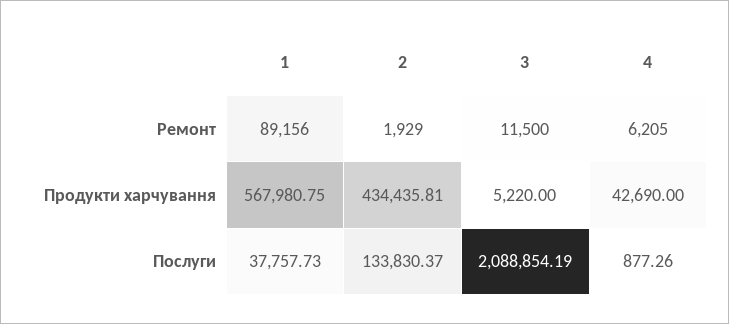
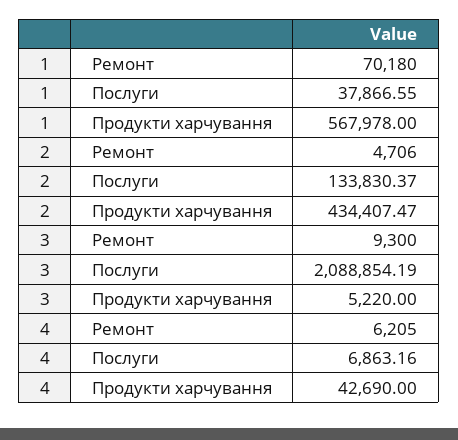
  {
    "1": {
-     "Ремонт": 89156,
+     "Ремонт": 70180,
-     "Продукти харчування": 567980.75,
+     "Продукти харчування": 567978,
-     "Послуги": 37757.73
+     "Послуги": 37866.55
    },
    "2": {
-     "Ремонт": 1929,
+     "Ремонт": 4706,
-     "Продукти харчування": 434435.81,
+     "Продукти харчування": 434407.47,
      "Послуги": 133830.37
    },
    "3": {
-     "Ремонт": 11500,
+     "Ремонт": 9300,
      "Продукти харчування": 5220,
      "Послуги": 2088854.19
    },
    "4": {
      "Ремонт": 6205,
      "Продукти харчування": 42690,
-     "Послуги": 877.26
+     "Послуги": 6863.16
    }
  }

